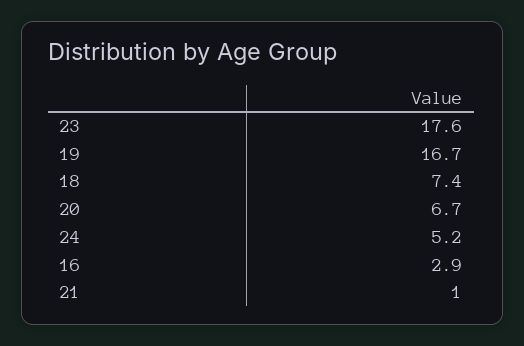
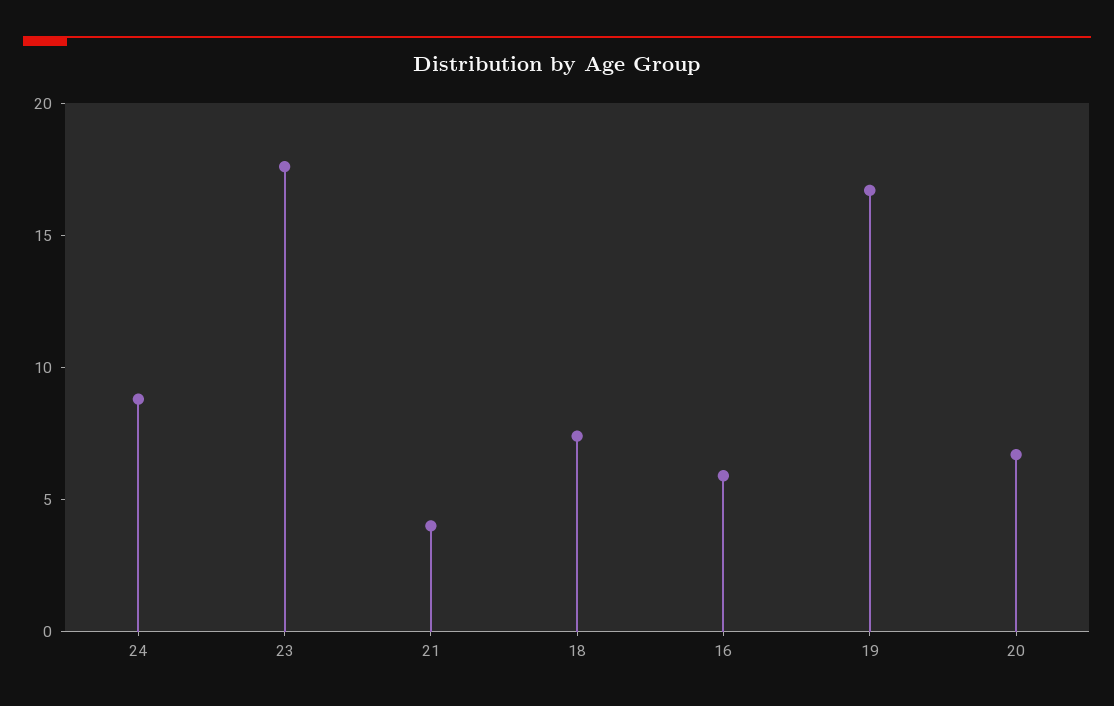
  {
    "23": 17.6,
    "19": 16.7,
    "18": 7.4,
    "20": 6.7,
-   "24": 5.2,
+   "24": 9,
-   "16": 2.9,
+   "16": 6,
-   "21": 1
+   "21": 4
  }

